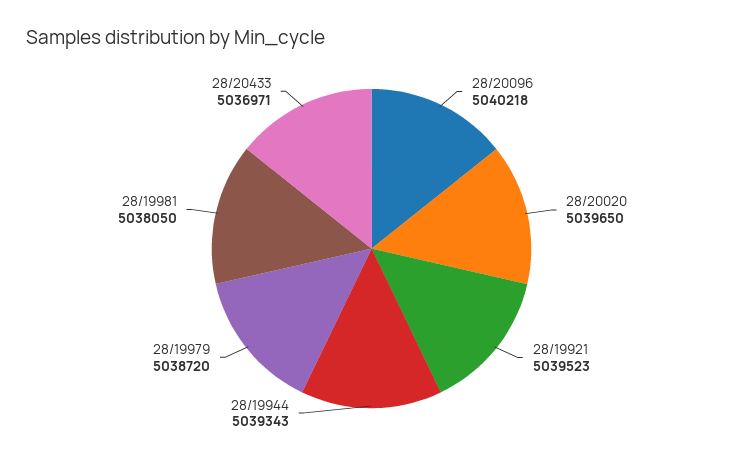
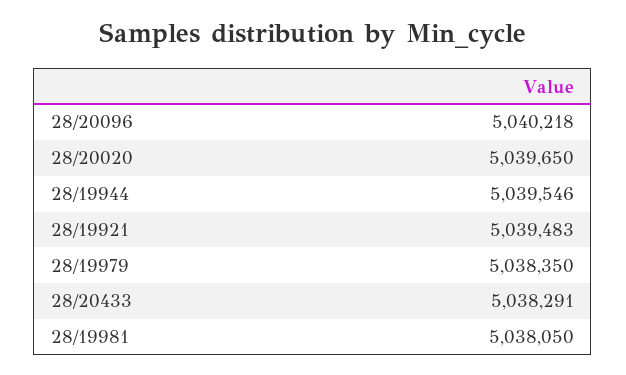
  {
    "28/20096": 5040218,
    "28/20020": 5039650,
-   "28/19921": 5039523,
+   "28/19921": 5039483,
-   "28/19944": 5039343,
+   "28/19944": 5039546,
-   "28/19979": 5038720,
+   "28/19979": 5038350,
    "28/19981": 5038050,
-   "28/20433": 5036971
+   "28/20433": 5038291
  }

